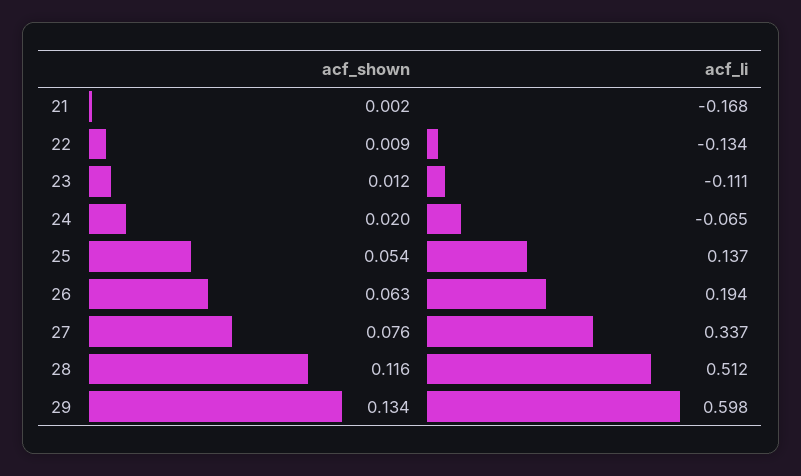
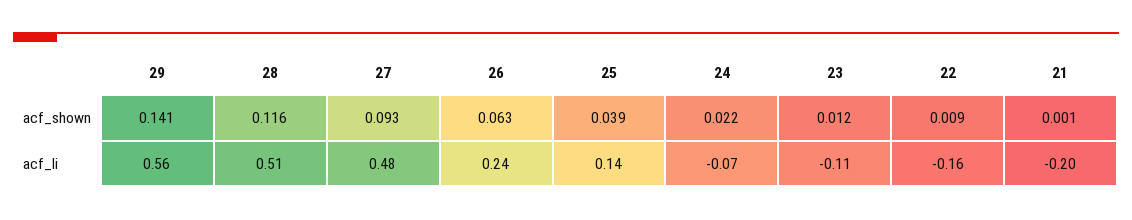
  {
    "acf_shown": {
-     "21": 0.002,
+     "21": 0.001,
      "22": 0.009,
      "23": 0.012,
-     "24": 0.02,
+     "24": 0.022,
-     "25": 0.054,
+     "25": 0.039,
      "26": 0.063,
-     "27": 0.076,
+     "27": 0.093,
      "28": 0.116,
-     "29": 0.134
+     "29": 0.141
    },
    "acf_li": {
-     "21": -0.168,
+     "21": -0.2,
-     "22": -0.134,
+     "22": -0.16,
      "23": -0.111,
      "24": -0.065,
      "25": 0.137,
-     "26": 0.194,
+     "26": 0.24,
-     "27": 0.337,
+     "27": 0.48,
      "28": 0.512,
-     "29": 0.598
+     "29": 0.56
    }
  }

